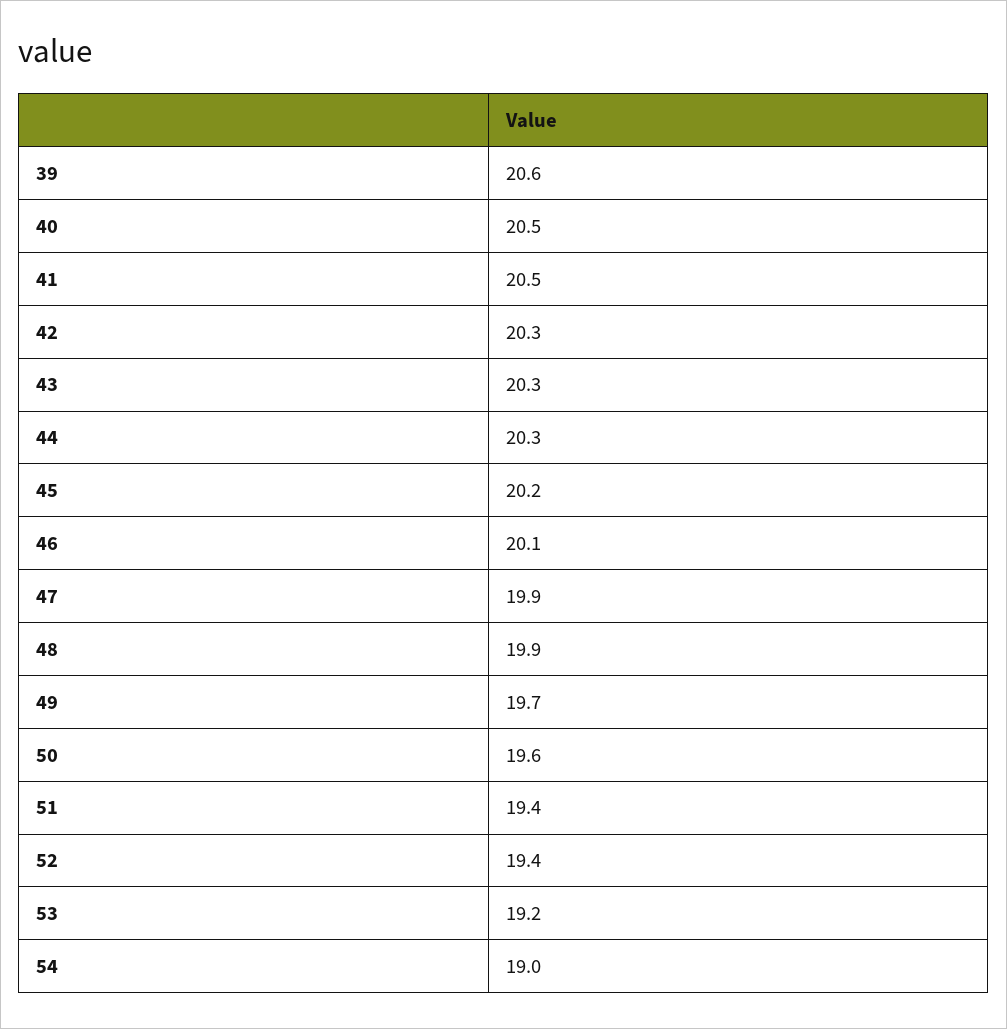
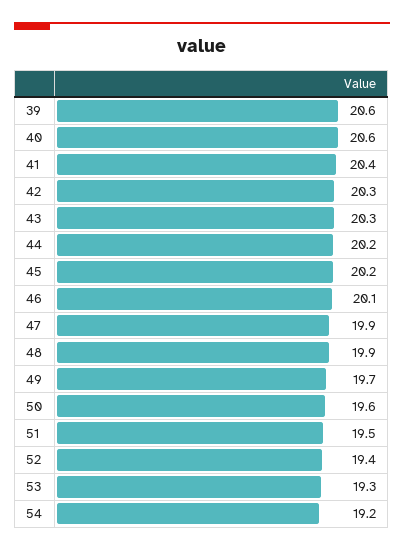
  {
    "39": 20.6,
-   "40": 20.5,
+   "40": 20.6,
-   "41": 20.5,
+   "41": 20.4,
    "42": 20.3,
    "43": 20.3,
-   "44": 20.3,
+   "44": 20.2,
    "45": 20.2,
    "46": 20.1,
    "47": 19.9,
    "48": 19.9,
    "49": 19.7,
    "50": 19.6,
-   "51": 19.4,
+   "51": 19.5,
    "52": 19.4,
-   "53": 19.2,
+   "53": 19.3,
-   "54": 19
+   "54": 19.2
  }

